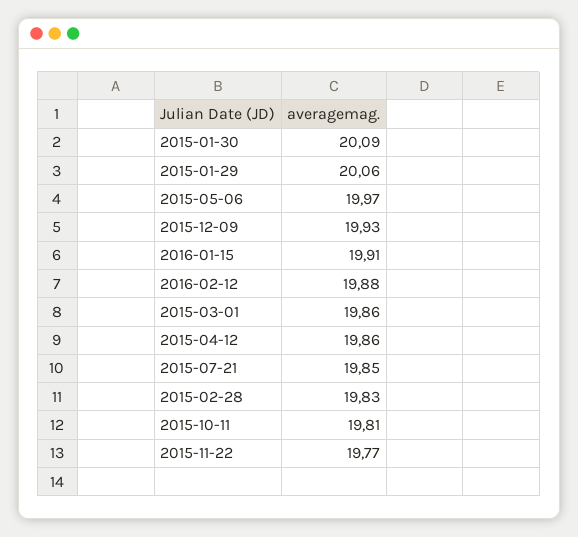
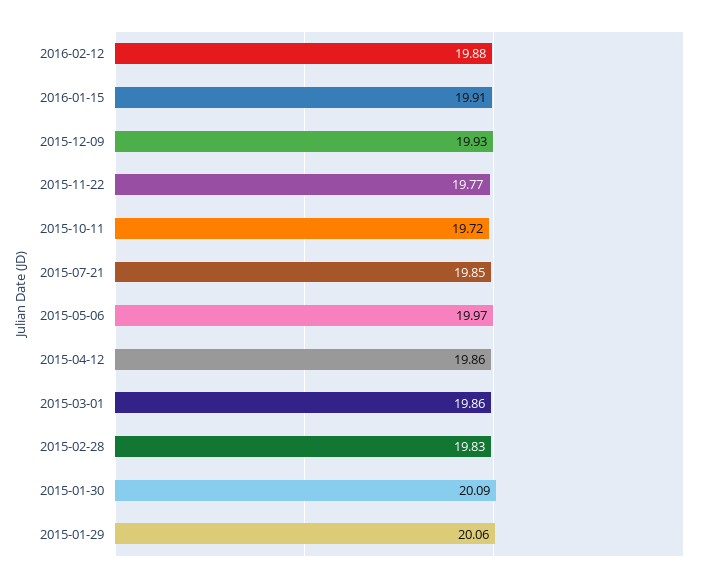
  {
    "2015-01-30": 20.09,
    "2015-01-29": 20.06,
    "2015-05-06": 19.97,
    "2015-12-09": 19.93,
    "2016-01-15": 19.91,
    "2016-02-12": 19.88,
    "2015-03-01": 19.86,
    "2015-04-12": 19.86,
    "2015-07-21": 19.85,
    "2015-02-28": 19.83,
-   "2015-10-11": 19.81,
+   "2015-10-11": 19.72,
    "2015-11-22": 19.77
  }

